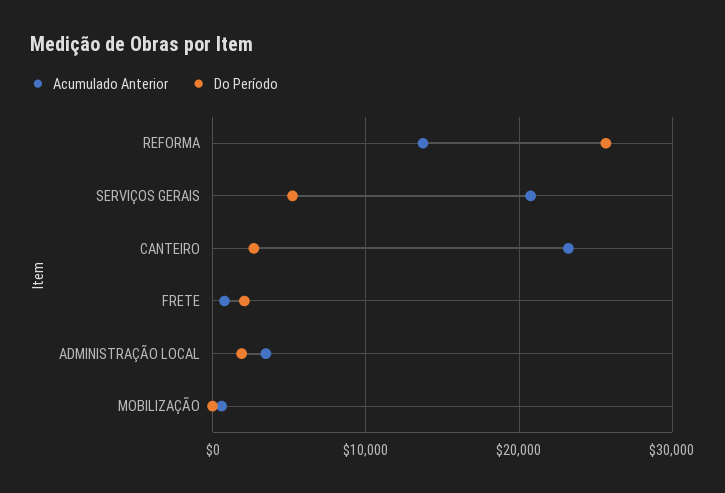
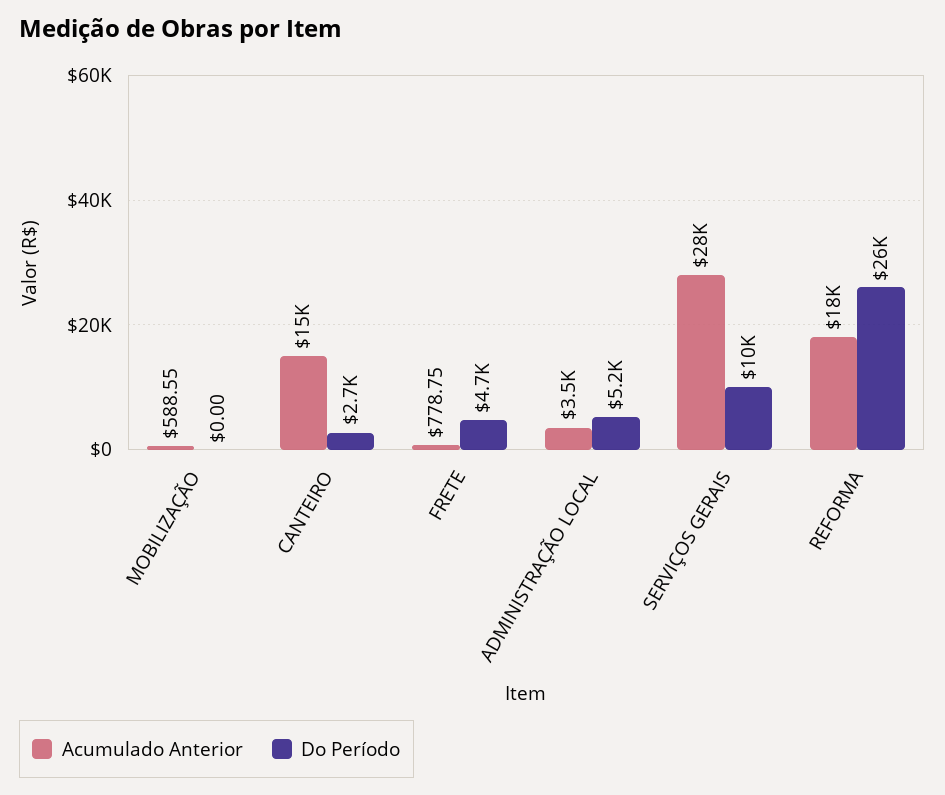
  {
    "Acumulado Anterior": {
-     "REFORMA": 14000,
+     "REFORMA": 18000,
-     "SERVIÇOS GERAIS": 21000,
+     "SERVIÇOS GERAIS": 28000,
-     "CANTEIRO": 23000,
+     "CANTEIRO": 15000,
      "FRETE": 778.75,
      "ADMINISTRAÇÃO LOCAL": 3500,
      "MOBILIZAÇÃO": 588.55
    },
    "Do Período": {
      "REFORMA": 26000,
-     "SERVIÇOS GERAIS": 5000,
+     "SERVIÇOS GERAIS": 10000,
      "CANTEIRO": 2700,
-     "FRETE": 2000,
+     "FRETE": 4700,
-     "ADMINISTRAÇÃO LOCAL": 2000,
+     "ADMINISTRAÇÃO LOCAL": 5200,
      "MOBILIZAÇÃO": 0
    }
  }

